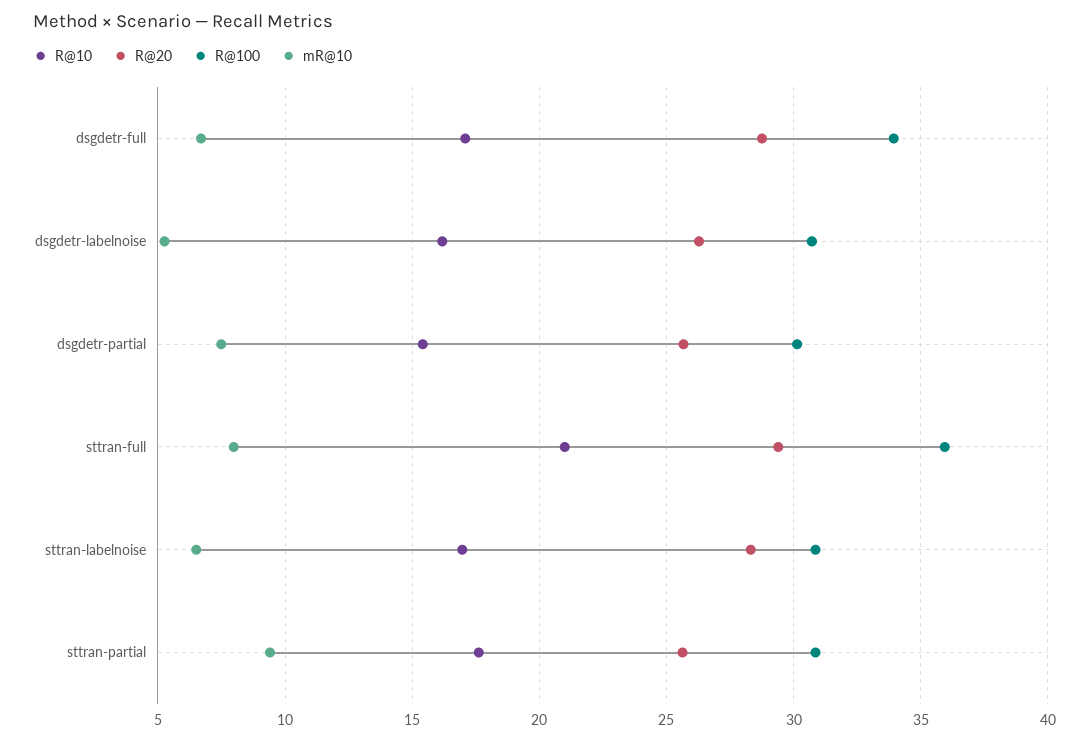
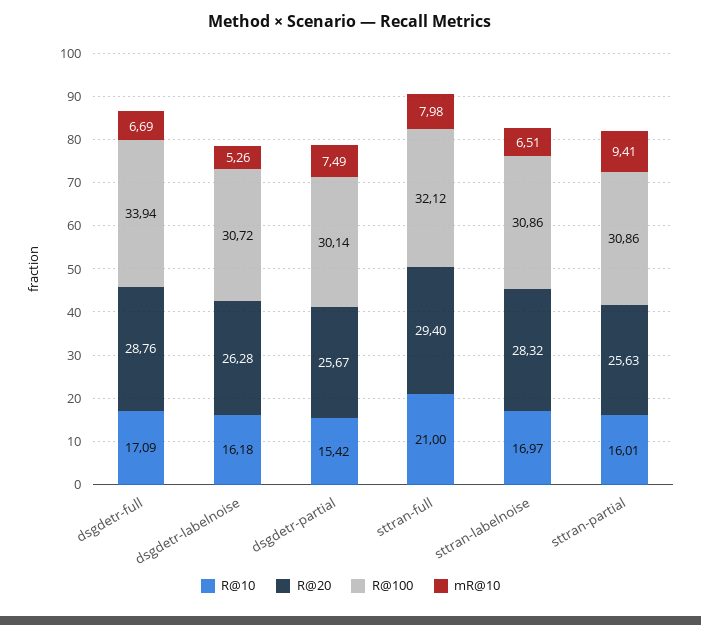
  {
    "R@10": {
      "dsgdetr-full": 17.09,
      "dsgdetr-labelnoise": 16.18,
      "dsgdetr-partial": 15.42,
      "sttran-full": 21,
      "sttran-labelnoise": 16.97,
-     "sttran-partial": 17.5
+     "sttran-partial": 16.01
    },
    "R@20": {
      "dsgdetr-full": 28.76,
      "dsgdetr-labelnoise": 26.28,
      "dsgdetr-partial": 25.67,
      "sttran-full": 29.4,
      "sttran-labelnoise": 28.32,
      "sttran-partial": 25.63
    },
    "R@100": {
      "dsgdetr-full": 33.94,
      "dsgdetr-labelnoise": 30.72,
      "dsgdetr-partial": 30.14,
-     "sttran-full": 36,
+     "sttran-full": 32.12,
      "sttran-labelnoise": 30.86,
      "sttran-partial": 30.86
    },
    "mR@10": {
      "dsgdetr-full": 6.69,
      "dsgdetr-labelnoise": 5.26,
      "dsgdetr-partial": 7.49,
      "sttran-full": 7.98,
      "sttran-labelnoise": 6.51,
      "sttran-partial": 9.41
    }
  }

